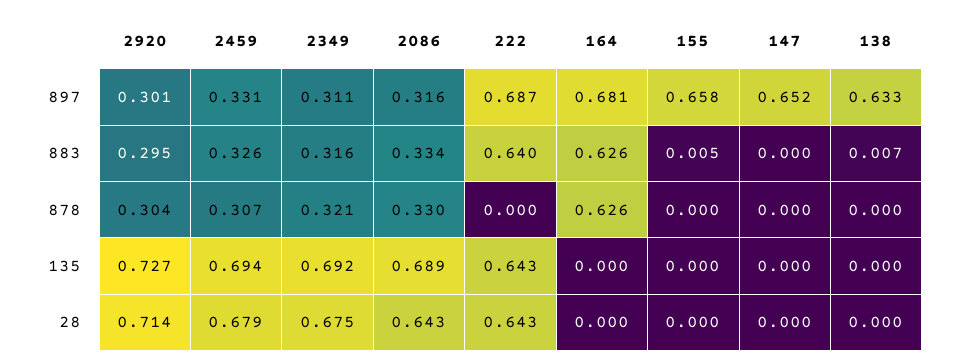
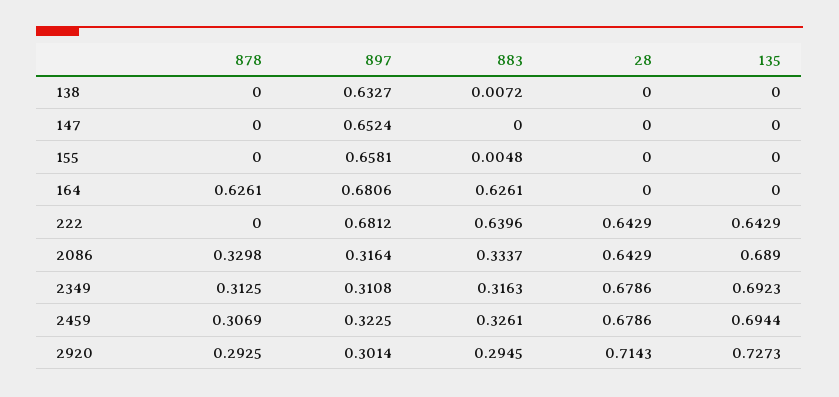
  {
    "2920": {
      "897": 0.3014,
      "883": 0.2945,
-     "878": 0.304,
+     "878": 0.2925,
      "135": 0.7273,
      "28": 0.7143
    },
    "2459": {
-     "897": 0.331,
+     "897": 0.3225,
      "883": 0.3261,
      "878": 0.3069,
      "135": 0.6944,
      "28": 0.6786
    },
    "2349": {
      "897": 0.3108,
      "883": 0.3163,
-     "878": 0.321,
+     "878": 0.3125,
      "135": 0.6923,
-     "28": 0.675
+     "28": 0.6786
    },
    "2086": {
      "897": 0.3164,
      "883": 0.3337,
      "878": 0.3298,
      "135": 0.689,
      "28": 0.6429
    },
    "222": {
-     "897": 0.687,
+     "897": 0.6812,
      "883": 0.6396,
      "878": 0,
      "135": 0.6429,
      "28": 0.6429
    },
    "164": {
      "897": 0.6806,
      "883": 0.6261,
      "878": 0.6261,
      "135": 0,
      "28": 0
    },
    "155": {
      "897": 0.6581,
      "883": 0.0048,
      "878": 0,
      "135": 0,
      "28": 0
    },
    "147": {
      "897": 0.6524,
      "883": 0,
      "878": 0,
      "135": 0,
      "28": 0
    },
    "138": {
      "897": 0.6327,
      "883": 0.0072,
      "878": 0,
      "135": 0,
      "28": 0
    }
  }

